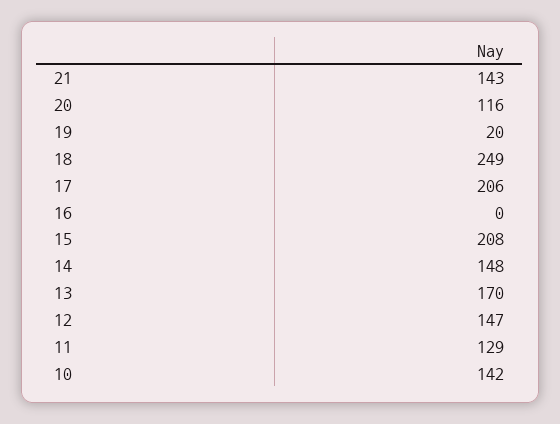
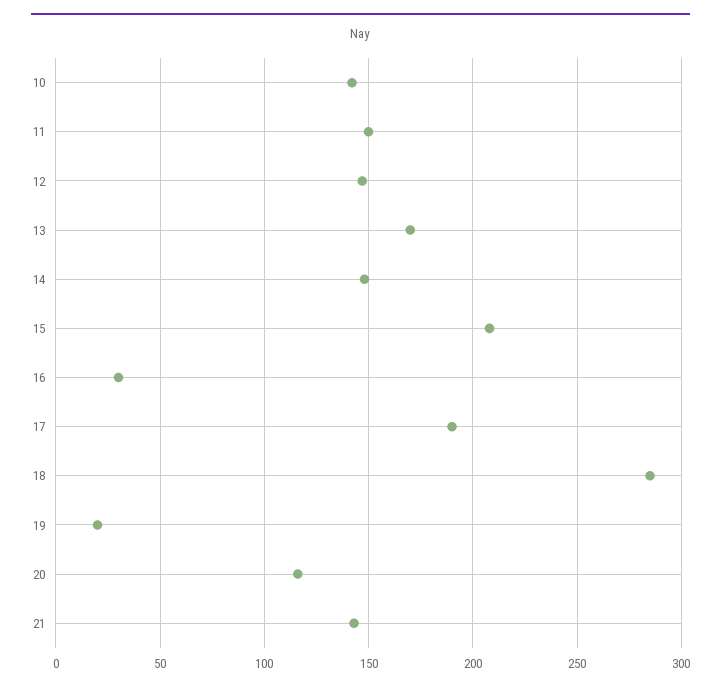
  {
    "21": 143,
    "20": 116,
    "19": 20,
-   "18": 249,
+   "18": 285,
-   "17": 206,
+   "17": 190,
-   "16": 0,
+   "16": 30,
    "15": 208,
    "14": 148,
    "13": 170,
    "12": 147,
-   "11": 129,
+   "11": 150,
    "10": 142
  }

